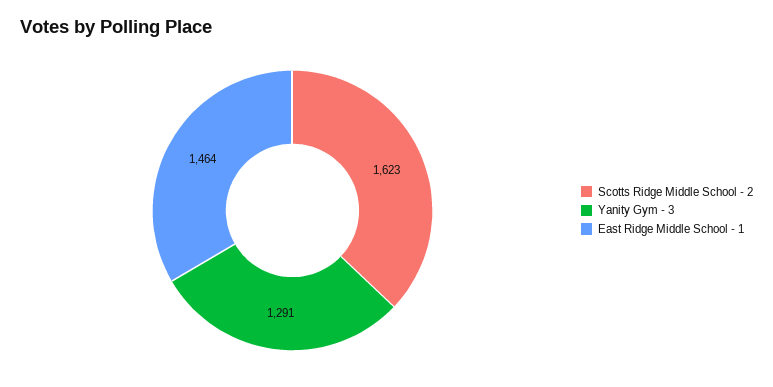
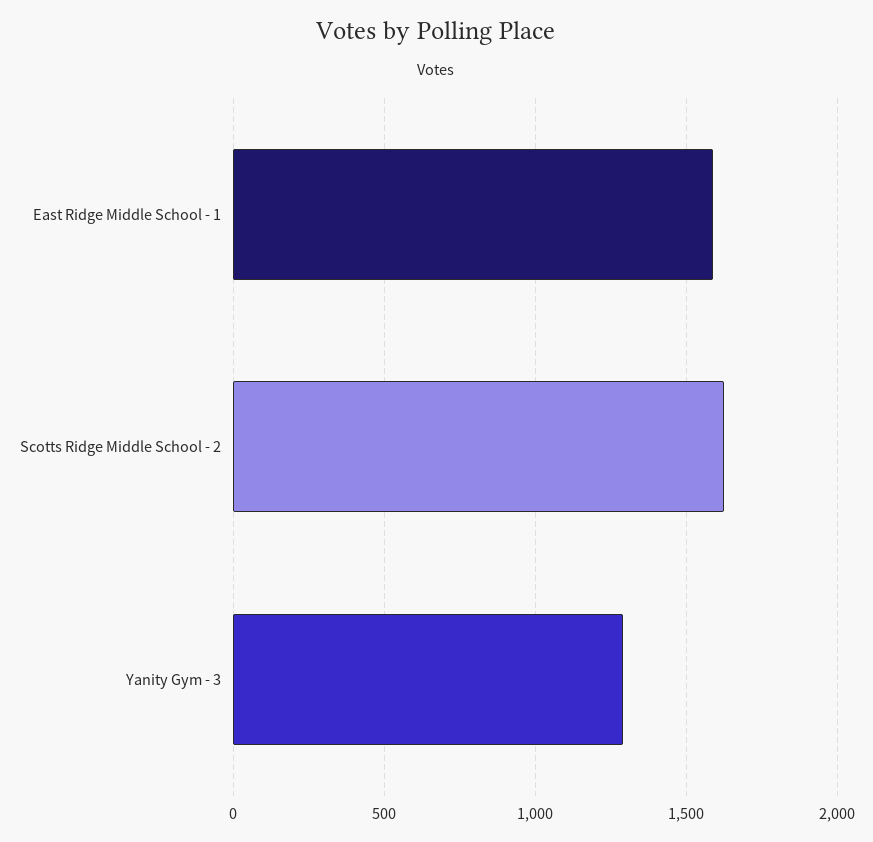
  {
    "Scotts Ridge Middle School - 2": 1623,
    "Yanity Gym - 3": 1291,
-   "East Ridge Middle School - 1": 1464
+   "East Ridge Middle School - 1": 1600
  }

